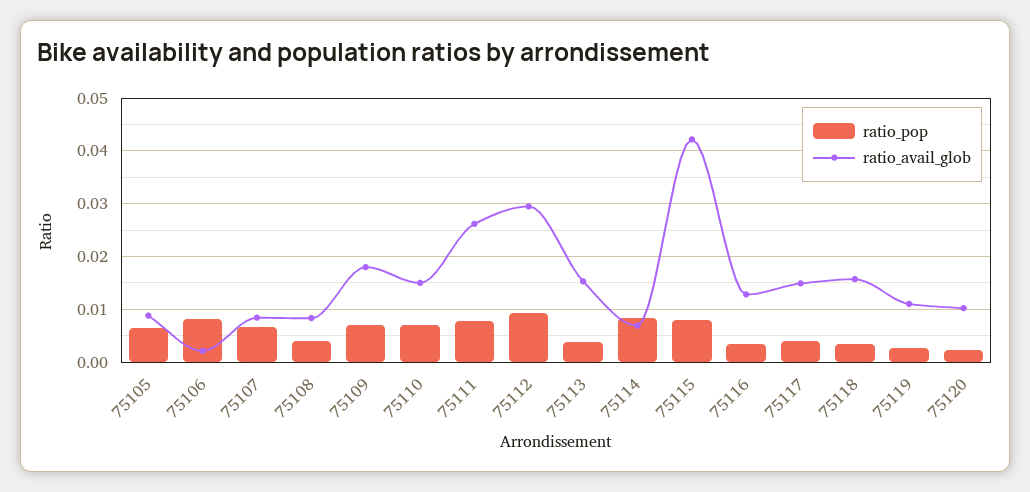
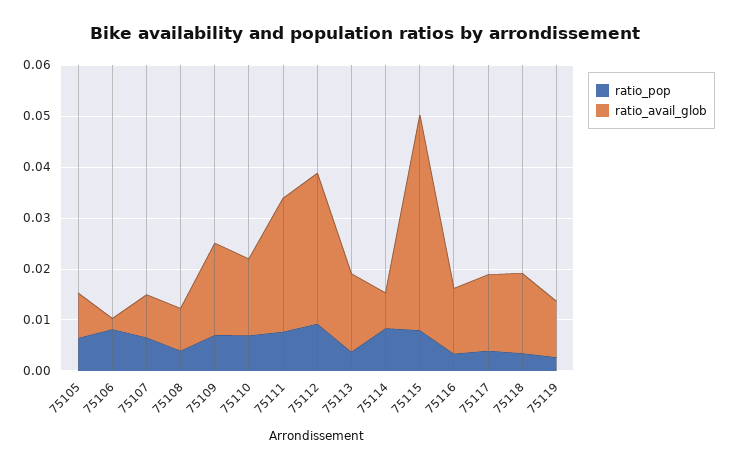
  {
    "ratio_pop": {
      "75105": 0.006,
      "75106": 0.008,
      "75107": 0.006,
      "75108": 0.004,
      "75109": 0.008,
      "75110": 0.008,
      "75111": 0.008,
      "75112": 0.01,
      "75113": 0.004,
      "75114": 0.008,
      "75115": 0.008,
      "75116": 0.004,
      "75117": 0.004,
      "75118": 0.004,
-     "75119": 0.002,
+     "75119": 0.002
-     "75120": 0.002
    },
    "ratio_avail_glob": {
      "75105": 0.008,
      "75106": 0.002,
      "75107": 0.008,
      "75108": 0.008,
      "75109": 0.018,
      "75110": 0.016,
      "75111": 0.026,
      "75112": 0.03,
      "75113": 0.016,
      "75114": 0.006,
      "75115": 0.042,
      "75116": 0.012,
      "75117": 0.014,
      "75118": 0.016,
-     "75119": 0.012,
+     "75119": 0.012
-     "75120": 0.01
    }
  }

